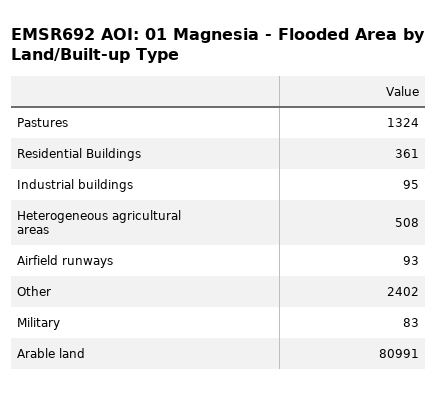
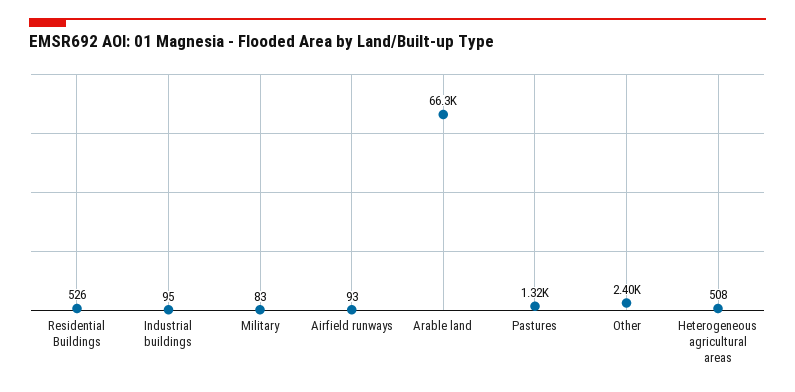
  {
    "Pastures": 1324,
-   "Residential Buildings": 361,
+   "Residential Buildings": 526,
    "Industrial buildings": 95,
    "Heterogeneous agricultural areas": 508,
    "Airfield runways": 93,
    "Other": 2402,
    "Military": 83,
-   "Arable land": 80991
+   "Arable land": 66300
  }

